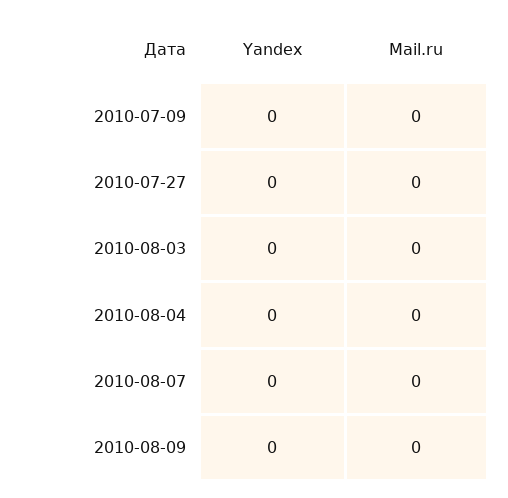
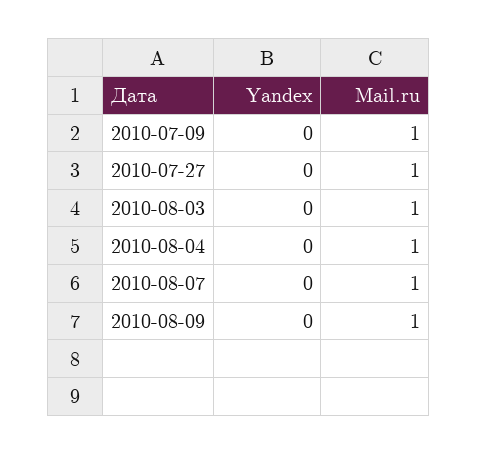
  {
    "Yandex": {
      "2010-07-09": 0,
      "2010-07-27": 0,
      "2010-08-03": 0,
      "2010-08-04": 0,
      "2010-08-07": 0,
      "2010-08-09": 0
    },
    "Mail.ru": {
-     "2010-07-09": 0,
+     "2010-07-09": 1,
-     "2010-07-27": 0,
+     "2010-07-27": 1,
-     "2010-08-03": 0,
+     "2010-08-03": 1,
-     "2010-08-04": 0,
+     "2010-08-04": 1,
-     "2010-08-07": 0,
+     "2010-08-07": 1,
-     "2010-08-09": 0
+     "2010-08-09": 1
    }
  }

